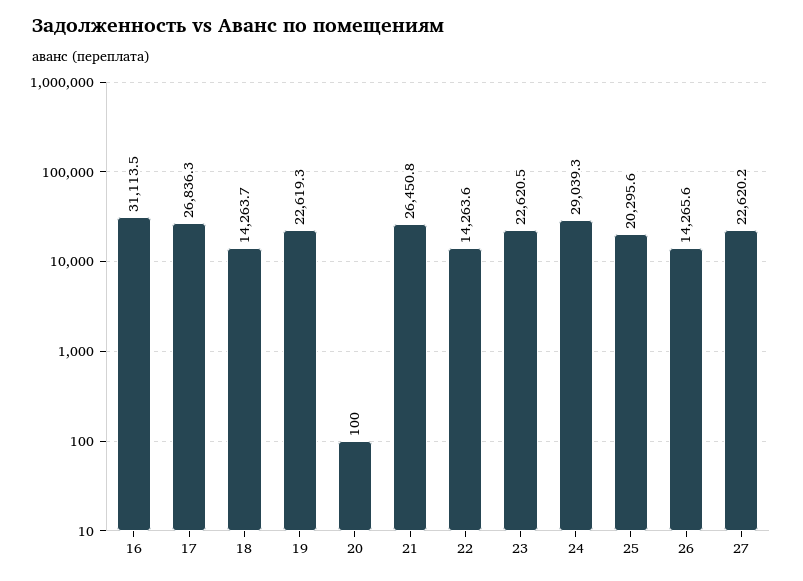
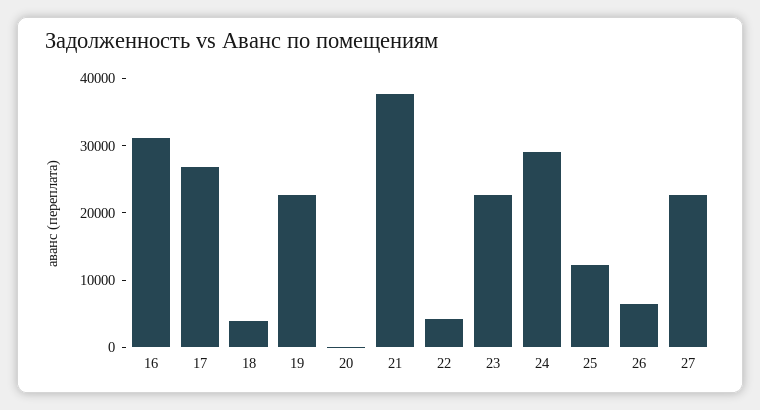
  {
    "16": 31113.5,
    "17": 26836.3,
-   "18": 14263.7,
+   "18": 4000,
    "19": 22619.3,
    "20": 100,
-   "21": 26450.8,
+   "21": 38000,
-   "22": 14263.6,
+   "22": 4000,
    "23": 22620.5,
    "24": 29039.3,
-   "25": 20295.6,
+   "25": 12000,
-   "26": 14265.6,
+   "26": 6000,
    "27": 22620.2
  }

